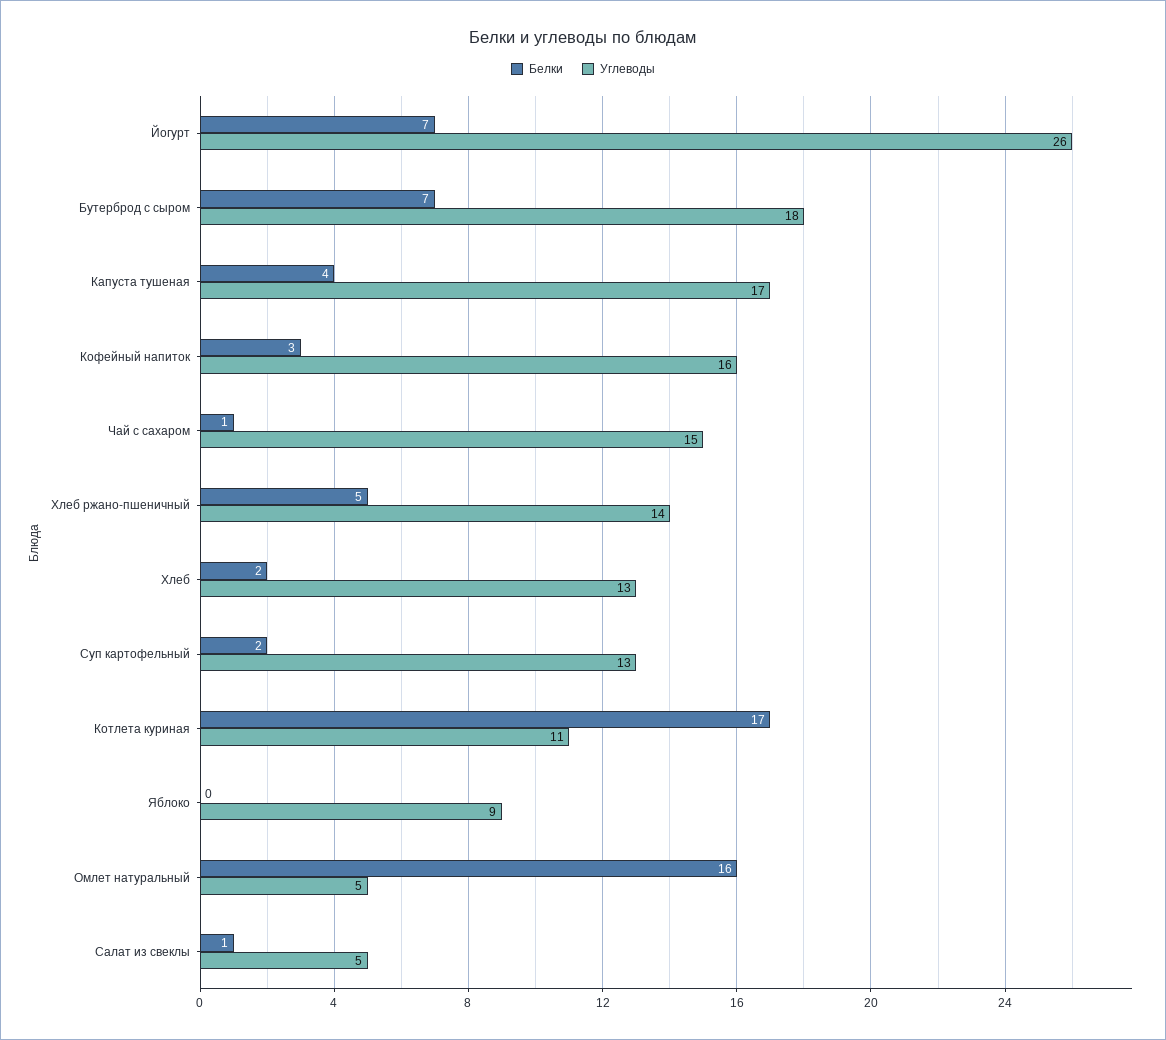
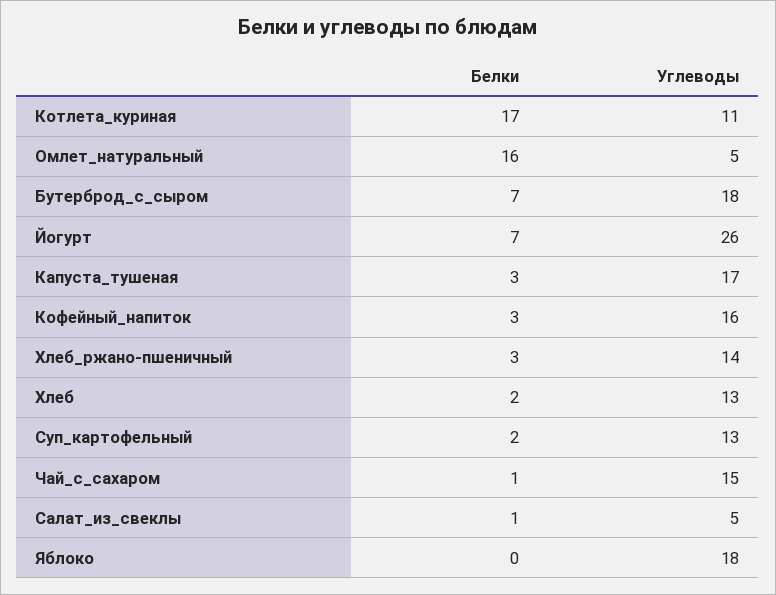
  {
    "Белки": {
      "Йогурт": 7,
      "Бутерброд с сыром": 7,
-     "Капуста тушеная": 4,
+     "Капуста тушеная": 3,
      "Кофейный напиток": 3,
      "Чай с сахаром": 1,
-     "Хлеб ржано-пшеничный": 5,
+     "Хлеб ржано-пшеничный": 3,
      "Хлеб": 2,
      "Суп картофельный": 2,
      "Котлета куриная": 17,
      "Яблоко": 0,
      "Омлет натуральный": 16,
      "Салат из свеклы": 1
    },
    "Углеводы": {
      "Йогурт": 26,
      "Бутерброд с сыром": 18,
      "Капуста тушеная": 17,
      "Кофейный напиток": 16,
      "Чай с сахаром": 15,
      "Хлеб ржано-пшеничный": 14,
      "Хлеб": 13,
      "Суп картофельный": 13,
      "Котлета куриная": 11,
-     "Яблоко": 9,
+     "Яблоко": 18,
      "Омлет натуральный": 5,
      "Салат из свеклы": 5
    }
  }

